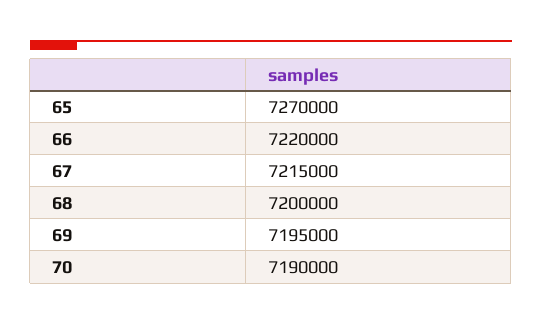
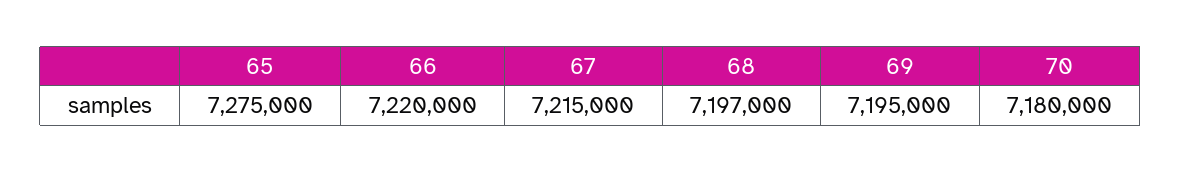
  {
-   "65": 7270000,
+   "65": 7275000,
    "66": 7220000,
    "67": 7215000,
-   "68": 7200000,
+   "68": 7197000,
    "69": 7195000,
-   "70": 7190000
+   "70": 7180000
  }

